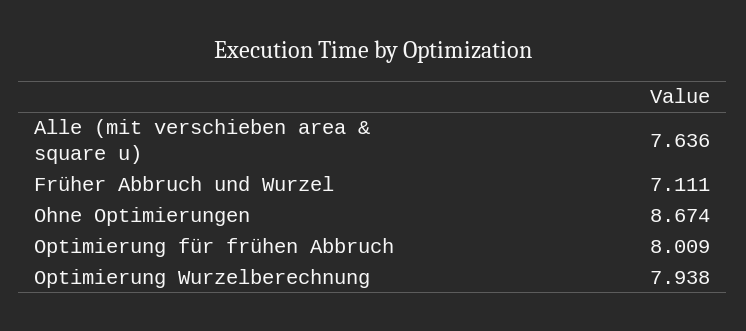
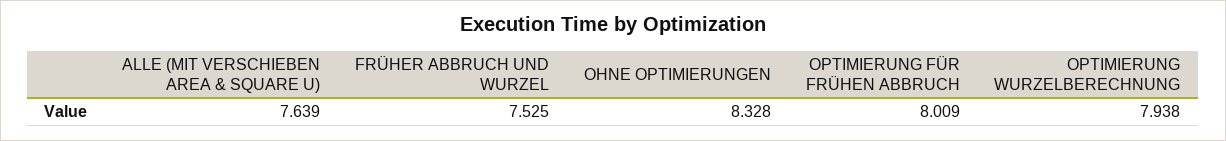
  {
-   "Alle (mit verschieben area & square u)": 7.636,
+   "Alle (mit verschieben area & square u)": 7.639,
-   "Früher Abbruch und Wurzel": 7.111,
+   "Früher Abbruch und Wurzel": 7.525,
-   "Ohne Optimierungen": 8.674,
+   "Ohne Optimierungen": 8.328,
    "Optimierung für frühen Abbruch": 8.009,
    "Optimierung Wurzelberechnung": 7.938
  }

